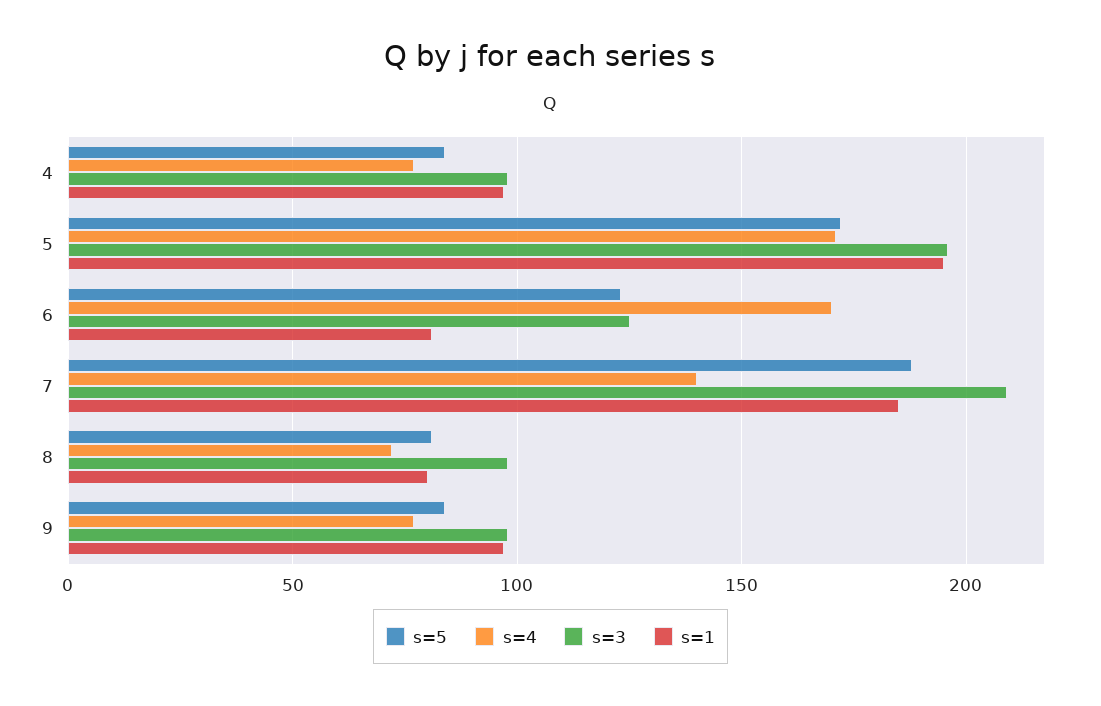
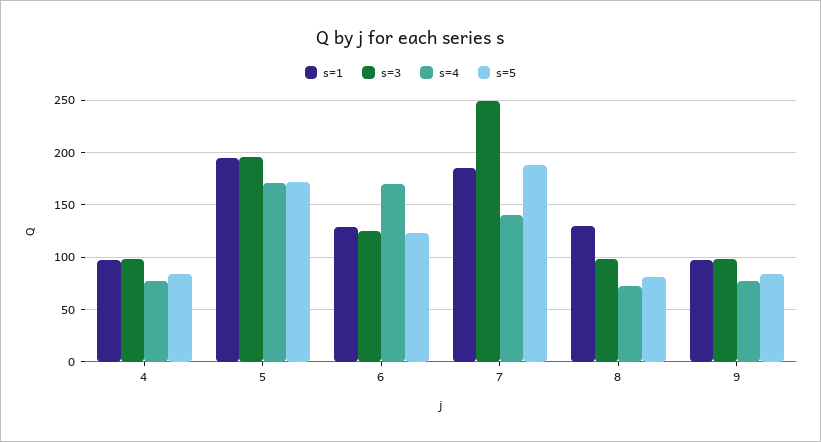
  {
    "s=5": {
      "4": 85,
      "5": 170,
      "6": 125,
      "7": 190,
      "8": 80,
      "9": 85
    },
    "s=4": {
      "4": 75,
      "5": 170,
      "6": 170,
      "7": 140,
      "8": 70,
      "9": 75
    },
    "s=3": {
      "4": 100,
      "5": 195,
      "6": 125,
-     "7": 210,
+     "7": 250,
      "8": 100,
      "9": 100
    },
    "s=1": {
      "4": 95,
      "5": 195,
-     "6": 80,
+     "6": 130,
      "7": 185,
-     "8": 80,
+     "8": 130,
      "9": 95
    }
  }

